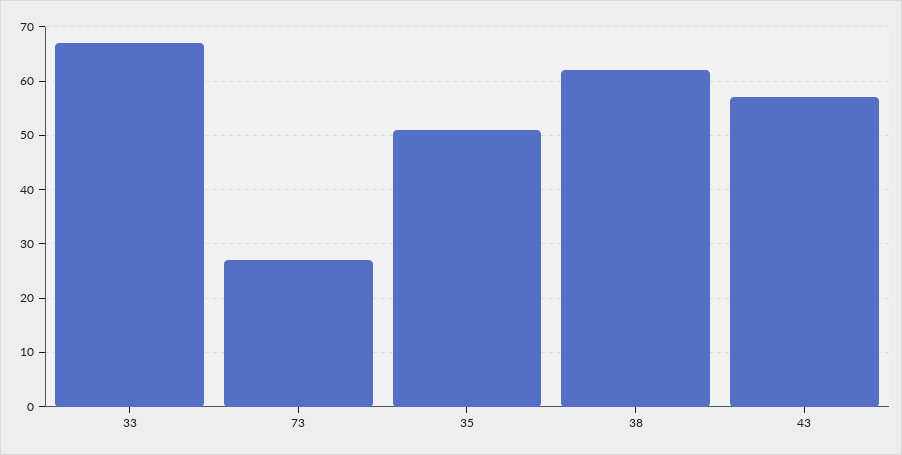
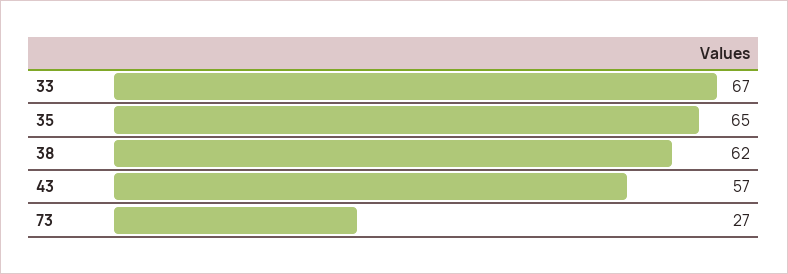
  {
    "33": 67,
    "73": 27,
-   "35": 50,
+   "35": 65,
    "38": 62,
    "43": 57
  }

